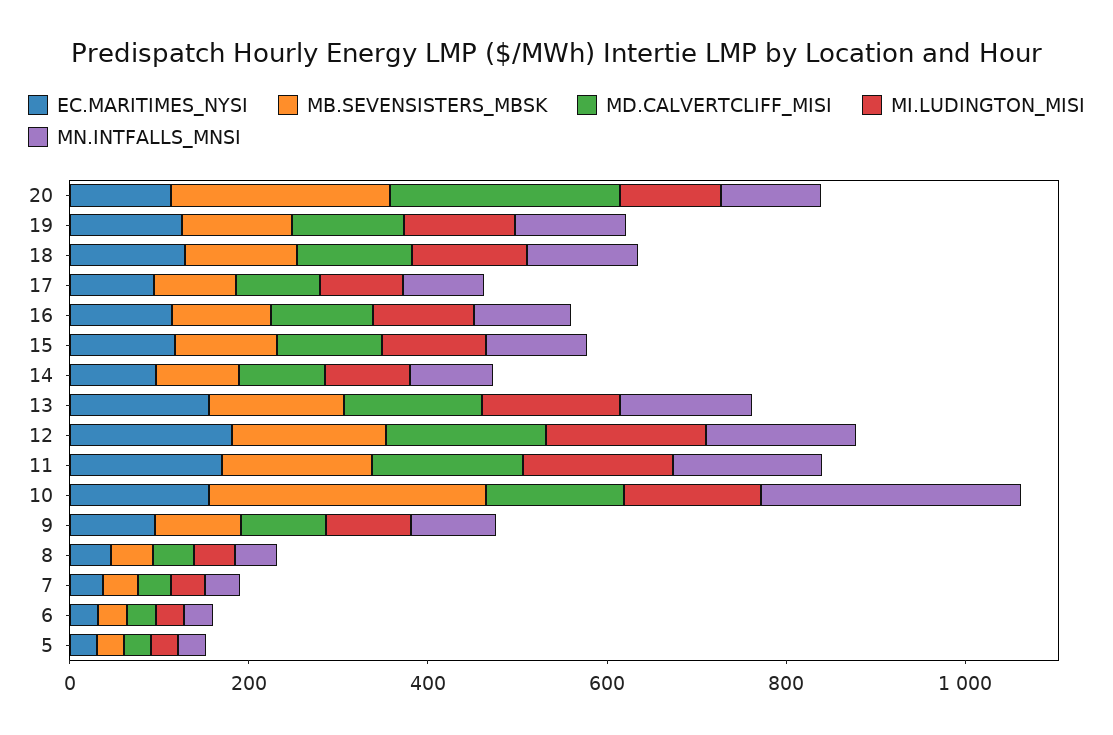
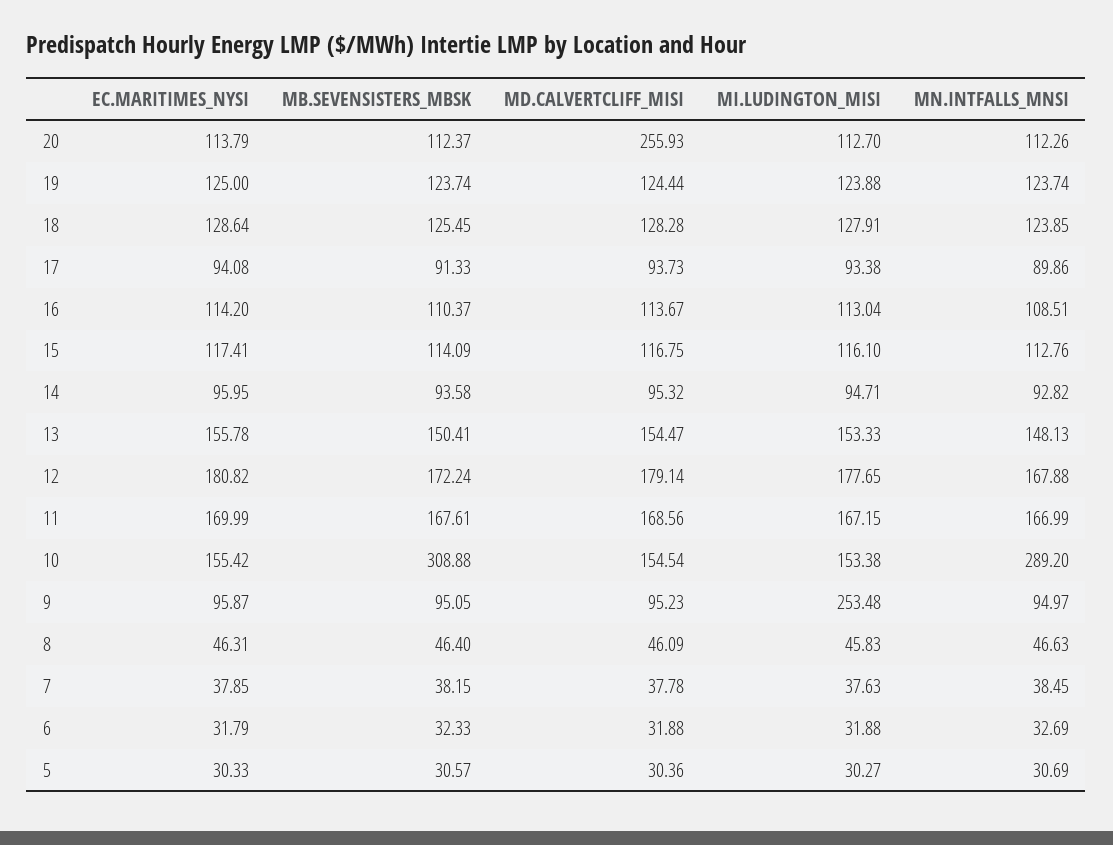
  {
    "EC.MARITIMES_NYSI": {
      "20": 113.79,
      "19": 125,
      "18": 128.64,
      "17": 94.08,
      "16": 114.2,
      "15": 117.41,
      "14": 95.95,
      "13": 155.78,
      "12": 180.82,
      "11": 169.99,
      "10": 155.42,
      "9": 95.87,
      "8": 46.31,
      "7": 37.85,
      "6": 31.79,
      "5": 30.33
    },
    "MB.SEVENSISTERS_MBSK": {
-     "20": 250,
+     "20": 112.37,
      "19": 123.74,
      "18": 125.45,
      "17": 91.33,
      "16": 110.37,
      "15": 114.09,
      "14": 93.58,
      "13": 150.41,
      "12": 172.24,
      "11": 167.61,
      "10": 308.88,
      "9": 95.05,
      "8": 46.4,
      "7": 38.15,
      "6": 32.33,
      "5": 30.57
    },
    "MD.CALVERTCLIFF_MISI": {
      "20": 255.93,
      "19": 124.44,
      "18": 128.28,
      "17": 93.73,
      "16": 113.67,
      "15": 116.75,
      "14": 95.32,
      "13": 154.47,
      "12": 179.14,
      "11": 168.56,
      "10": 154.54,
      "9": 95.23,
      "8": 46.09,
      "7": 37.78,
      "6": 31.88,
      "5": 30.36
    },
    "MI.LUDINGTON_MISI": {
      "20": 112.7,
      "19": 123.88,
      "18": 127.91,
      "17": 93.38,
      "16": 113.04,
      "15": 116.1,
      "14": 94.71,
      "13": 153.33,
      "12": 177.65,
      "11": 167.15,
      "10": 153.38,
-     "9": 100,
+     "9": 253.48,
      "8": 45.83,
      "7": 37.63,
      "6": 31.88,
      "5": 30.27
    },
    "MN.INTFALLS_MNSI": {
      "20": 112.26,
      "19": 123.74,
      "18": 123.85,
      "17": 89.86,
      "16": 108.51,
      "15": 112.76,
      "14": 92.82,
      "13": 148.13,
      "12": 167.88,
      "11": 166.99,
      "10": 289.2,
      "9": 94.97,
      "8": 46.63,
      "7": 38.45,
      "6": 32.69,
      "5": 30.69
    }
  }

